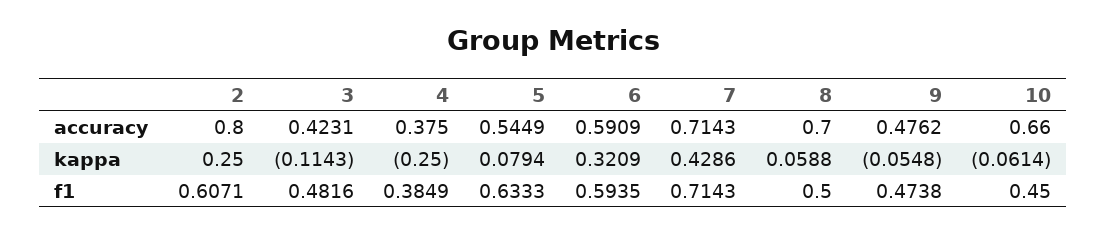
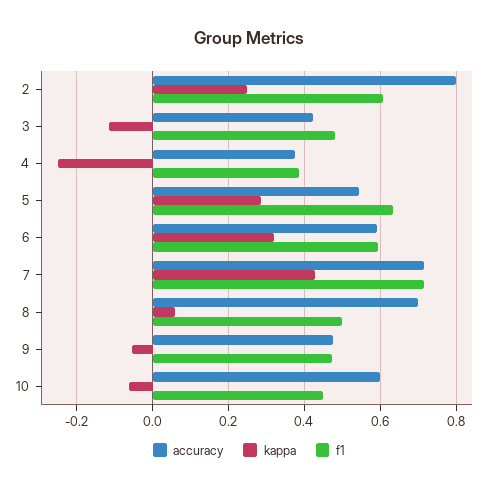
  {
    "accuracy": {
      "2": 0.8,
      "3": 0.4231,
      "4": 0.375,
      "5": 0.5449,
      "6": 0.5909,
      "7": 0.7143,
      "8": 0.7,
      "9": 0.4762,
-     "10": 0.66
+     "10": 0.6
    },
    "kappa": {
      "2": 0.25,
      "3": -0.1143,
      "4": -0.25,
-     "5": 0.0794,
+     "5": 0.28,
      "6": 0.3209,
      "7": 0.4286,
      "8": 0.0588,
      "9": -0.0548,
      "10": -0.0614
    },
    "f1": {
      "2": 0.6071,
      "3": 0.4816,
      "4": 0.3849,
      "5": 0.6333,
      "6": 0.5935,
      "7": 0.7143,
      "8": 0.5,
      "9": 0.4738,
      "10": 0.45
    }
  }

